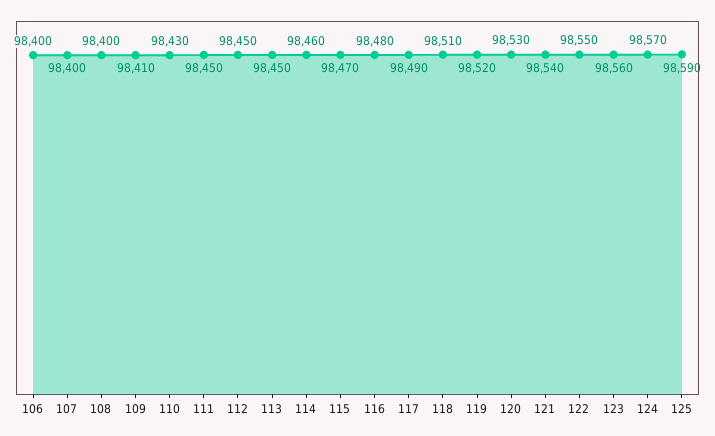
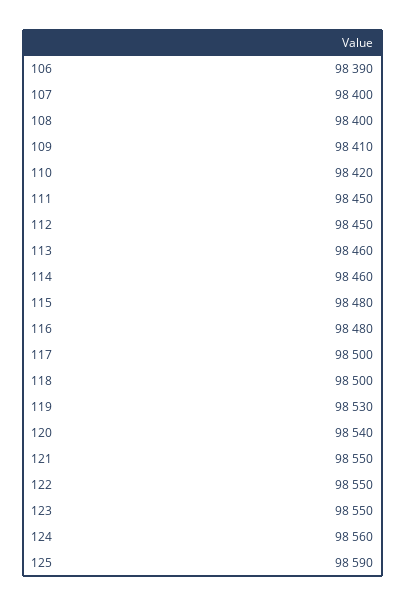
  {
-   "106": 98400,
+   "106": 98390,
    "107": 98400,
    "108": 98400,
    "109": 98410,
-   "110": 98430,
+   "110": 98420,
    "111": 98450,
    "112": 98450,
-   "113": 98450,
+   "113": 98460,
    "114": 98460,
-   "115": 98470,
+   "115": 98480,
    "116": 98480,
-   "117": 98490,
+   "117": 98500,
-   "118": 98510,
+   "118": 98500,
-   "119": 98520,
+   "119": 98530,
-   "120": 98530,
+   "120": 98540,
-   "121": 98540,
+   "121": 98550,
    "122": 98550,
-   "123": 98560,
+   "123": 98550,
-   "124": 98570,
+   "124": 98560,
    "125": 98590
  }

